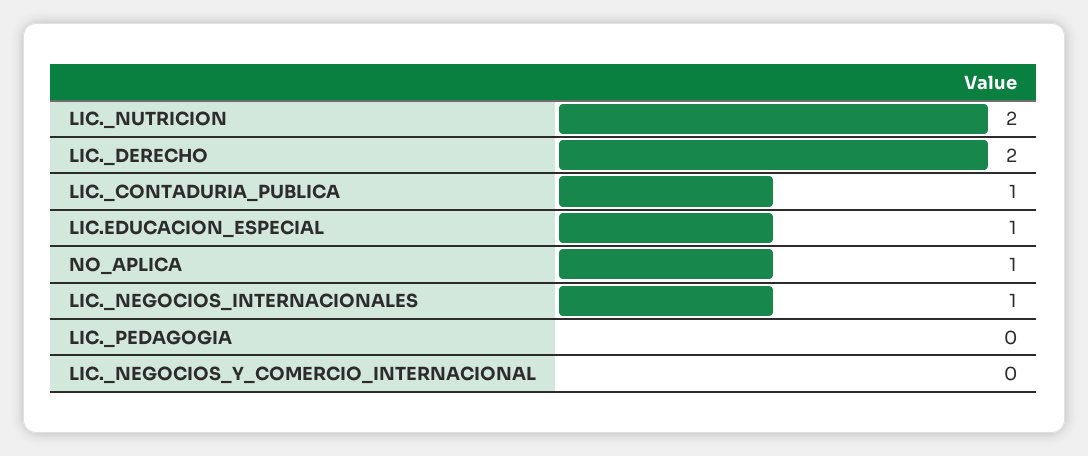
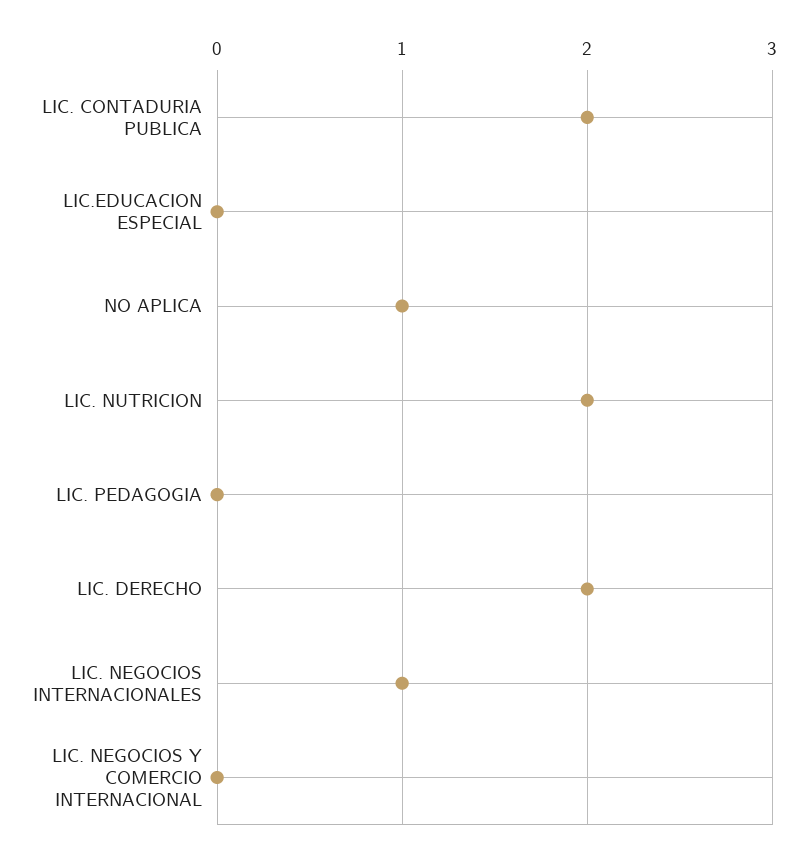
  {
    "LIC._NUTRICION": 2,
    "LIC._DERECHO": 2,
-   "LIC._CONTADURIA_PUBLICA": 1,
+   "LIC._CONTADURIA_PUBLICA": 2,
-   "LIC.EDUCACION_ESPECIAL": 1,
+   "LIC.EDUCACION_ESPECIAL": 0,
    "NO_APLICA": 1,
    "LIC._NEGOCIOS_INTERNACIONALES": 1,
    "LIC._PEDAGOGIA": 0,
    "LIC._NEGOCIOS_Y_COMERCIO_INTERNACIONAL": 0
  }

